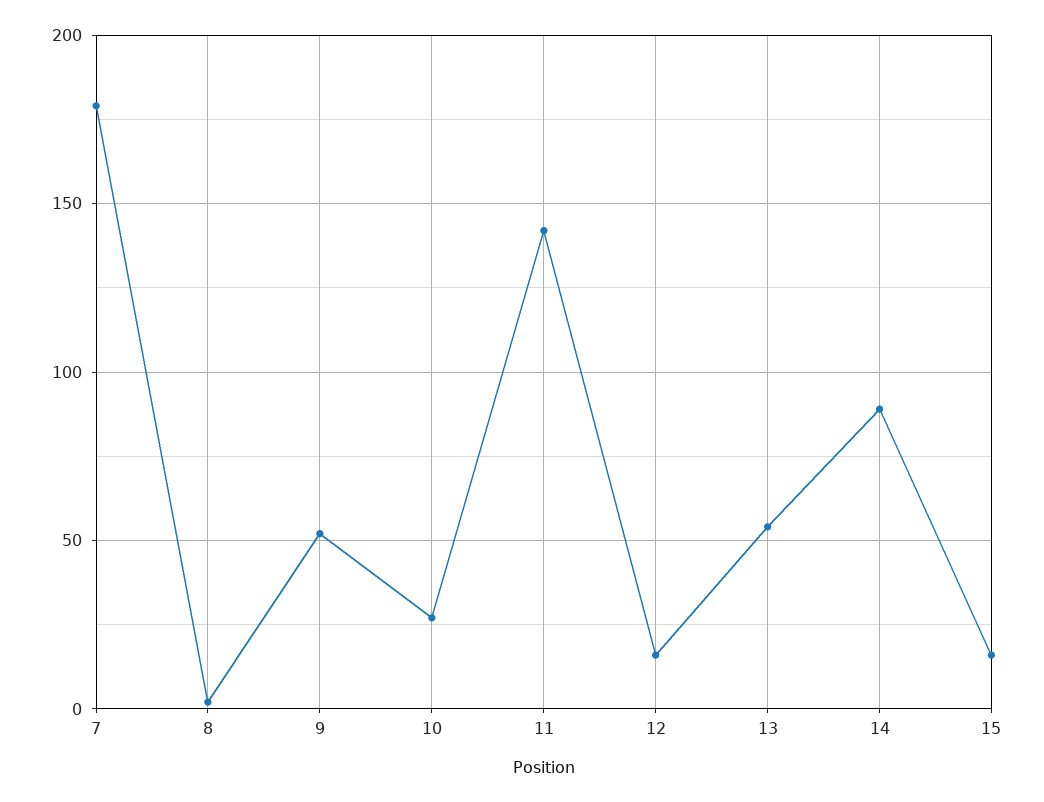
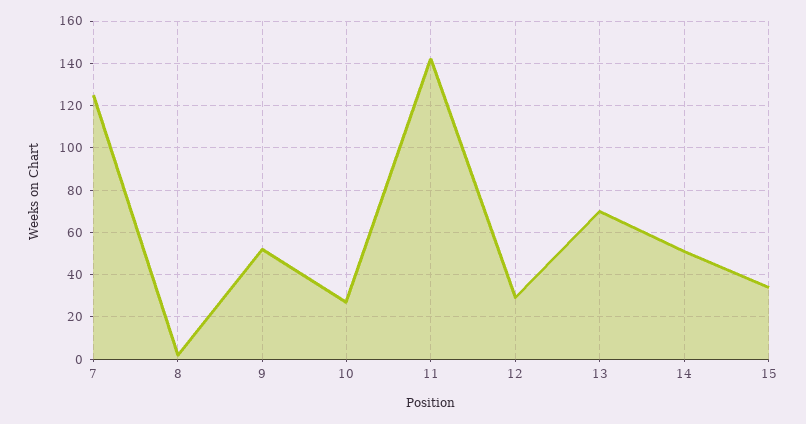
  {
-   "7": 180,
+   "7": 125,
    "8": 0,
    "9": 50,
    "10": 25,
    "11": 140,
-   "12": 15,
+   "12": 30,
-   "13": 55,
+   "13": 70,
-   "14": 90,
+   "14": 50,
-   "15": 15
+   "15": 35
  }

